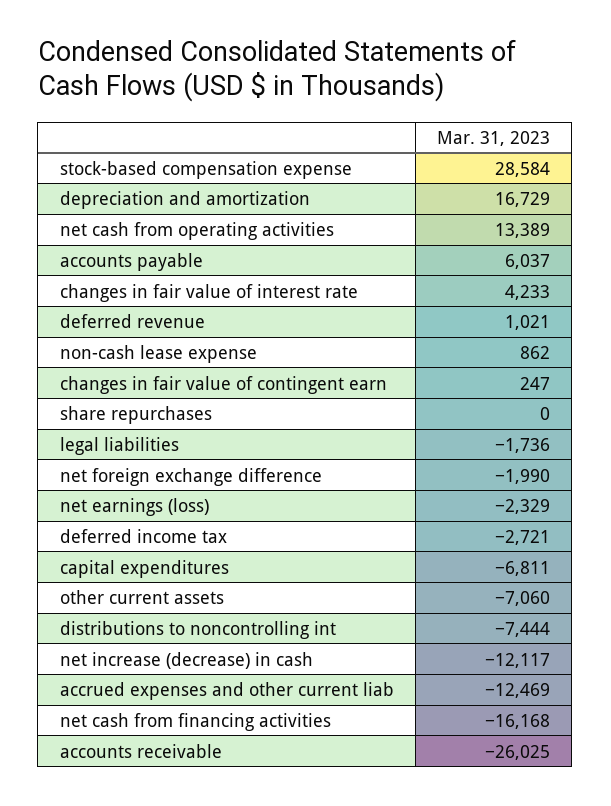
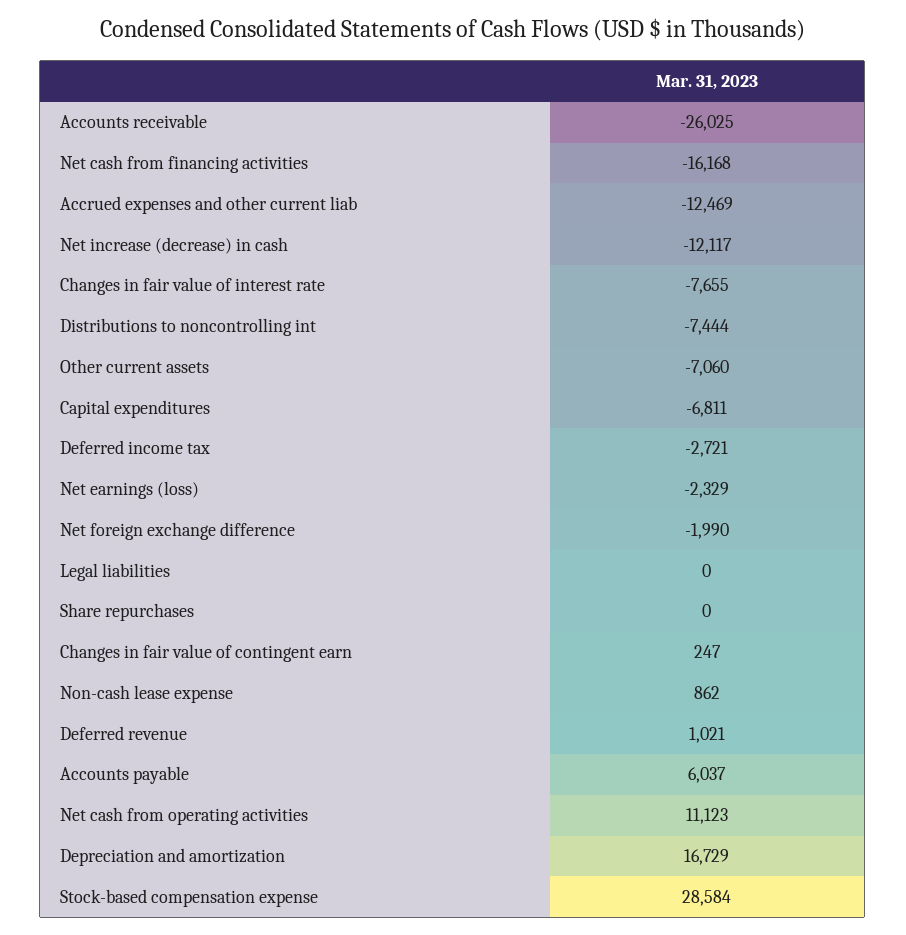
  {
    "stock-based compensation expense": 28584,
    "depreciation and amortization": 16729,
-   "net cash from operating activities": 13389,
+   "net cash from operating activities": 11123,
    "accounts payable": 6037,
-   "changes in fair value of interest rate": 4233,
+   "changes in fair value of interest rate": -7655,
    "deferred revenue": 1021,
    "non-cash lease expense": 862,
    "changes in fair value of contingent earn": 247,
    "share repurchases": 0,
-   "legal liabilities": -1736,
+   "legal liabilities": 0,
    "net foreign exchange difference": -1990,
    "net earnings (loss)": -2329,
    "deferred income tax": -2721,
    "capital expenditures": -6811,
    "other current assets": -7060,
    "distributions to noncontrolling int": -7444,
    "net increase (decrease) in cash": -12117,
    "accrued expenses and other current liab": -12469,
    "net cash from financing activities": -16168,
    "accounts receivable": -26025
  }

